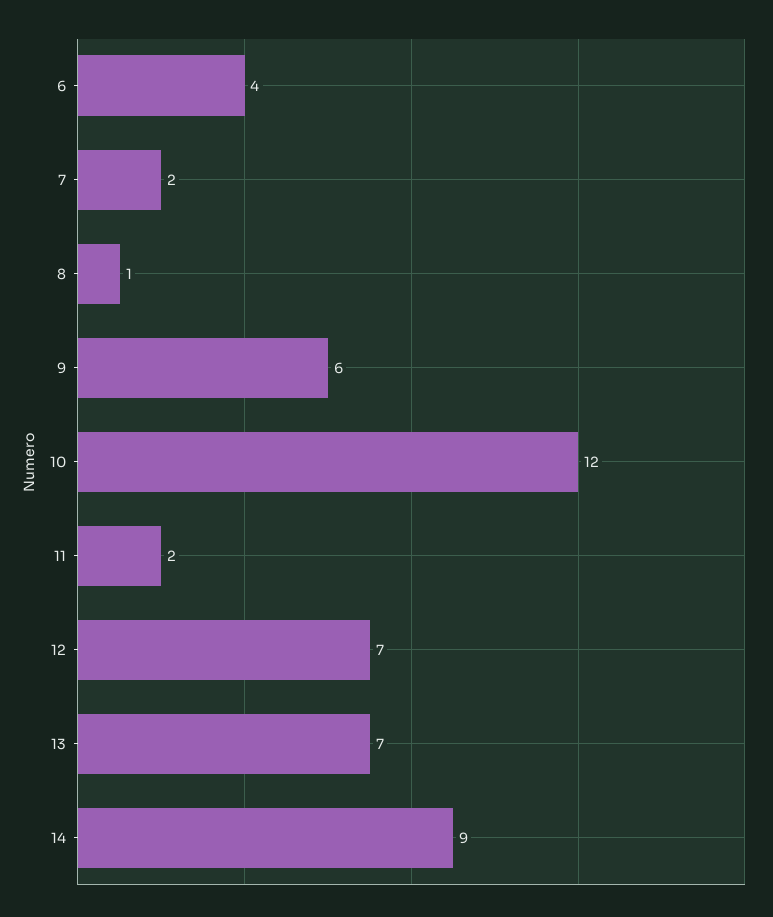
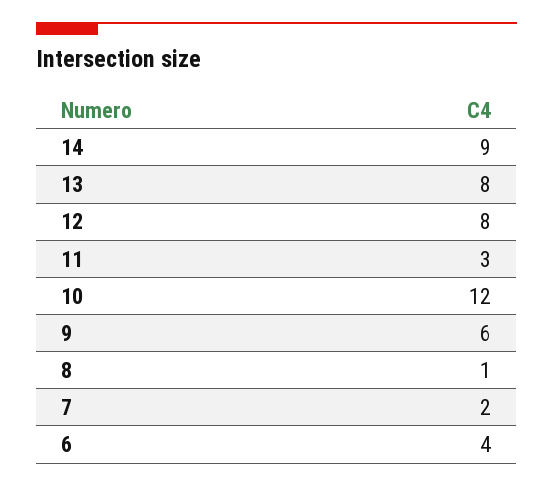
  {
    "6": 4,
    "7": 2,
    "8": 1,
    "9": 6,
    "10": 12,
-   "11": 2,
+   "11": 3,
-   "12": 7,
+   "12": 8,
-   "13": 7,
+   "13": 8,
    "14": 9
  }

